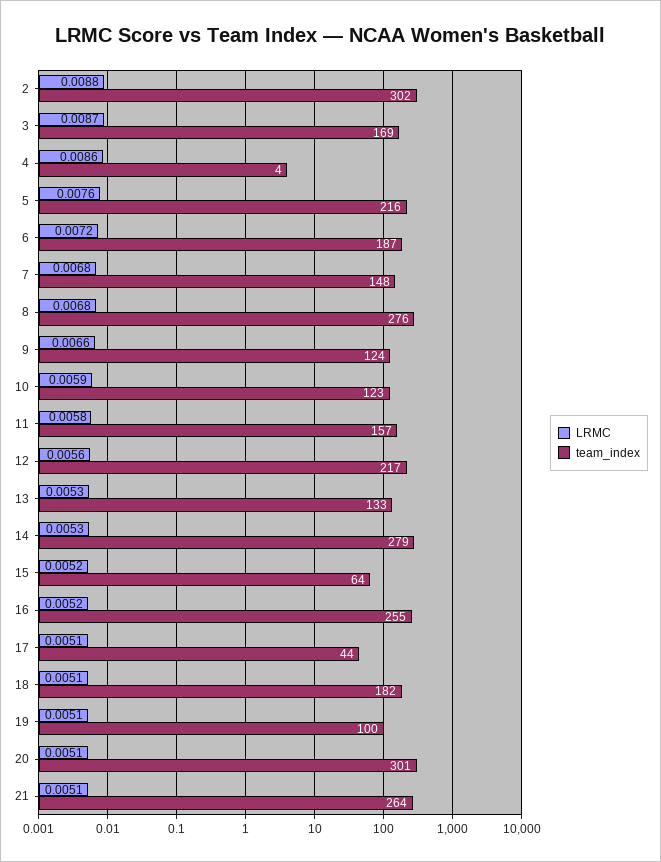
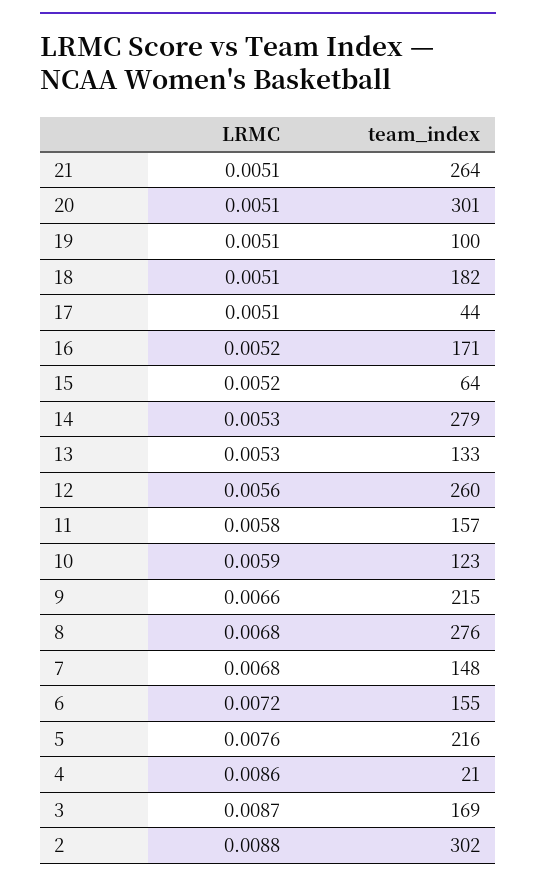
  {
    "LRMC": {
      "2": 0.0088,
      "3": 0.0087,
      "4": 0.0086,
      "5": 0.0076,
      "6": 0.0072,
      "7": 0.0068,
      "8": 0.0068,
      "9": 0.0066,
      "10": 0.0059,
      "11": 0.0058,
      "12": 0.0056,
      "13": 0.0053,
      "14": 0.0053,
      "15": 0.0052,
      "16": 0.0052,
      "17": 0.0051,
      "18": 0.0051,
      "19": 0.0051,
      "20": 0.0051,
      "21": 0.0051
    },
    "team_index": {
      "2": 302,
      "3": 169,
-     "4": 4,
+     "4": 21,
      "5": 216,
-     "6": 187,
+     "6": 155,
      "7": 148,
      "8": 276,
-     "9": 124,
+     "9": 215,
      "10": 123,
      "11": 157,
-     "12": 217,
+     "12": 260,
      "13": 133,
      "14": 279,
      "15": 64,
-     "16": 255,
+     "16": 171,
      "17": 44,
      "18": 182,
      "19": 100,
      "20": 301,
      "21": 264
    }
  }

